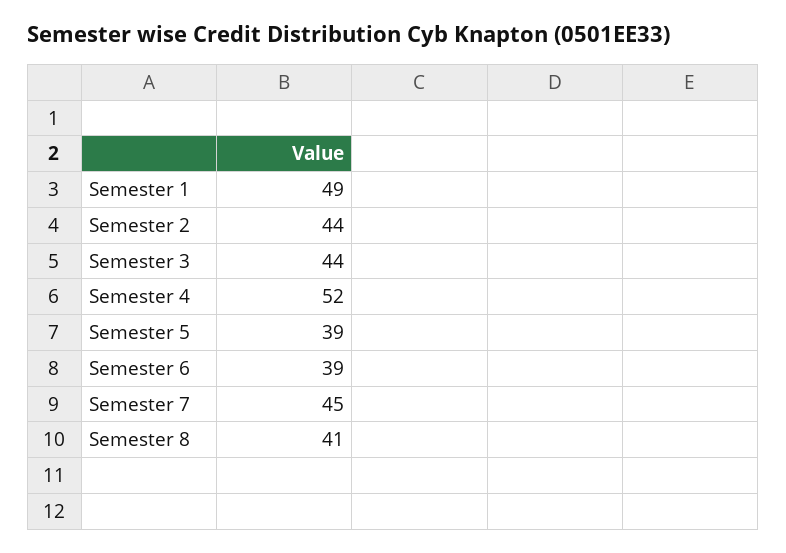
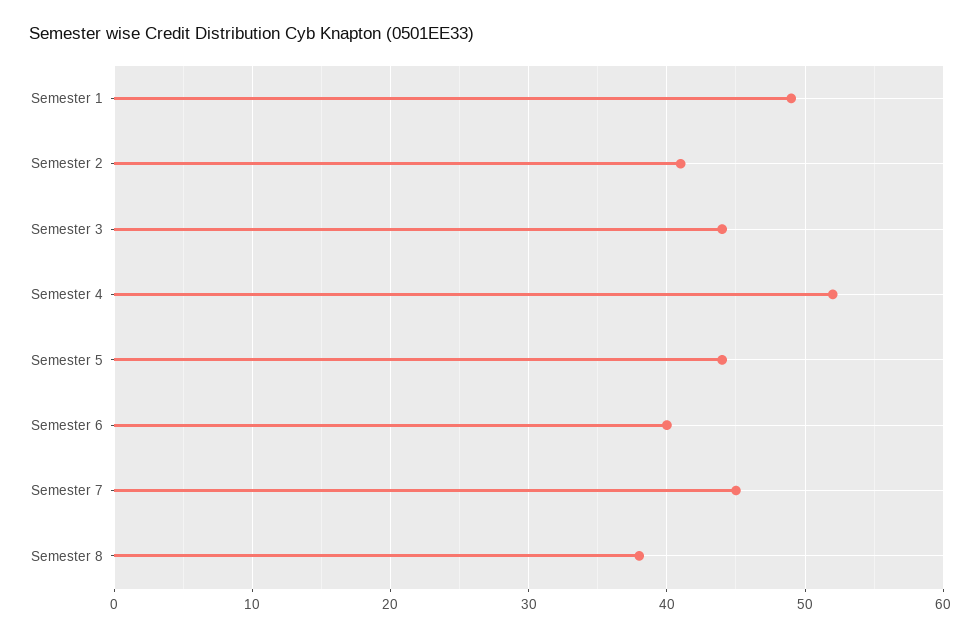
  {
    "Semester 1": 49,
-   "Semester 2": 44,
+   "Semester 2": 41,
    "Semester 3": 44,
    "Semester 4": 52,
-   "Semester 5": 39,
+   "Semester 5": 44,
-   "Semester 6": 39,
+   "Semester 6": 40,
    "Semester 7": 45,
-   "Semester 8": 41
+   "Semester 8": 38
  }

